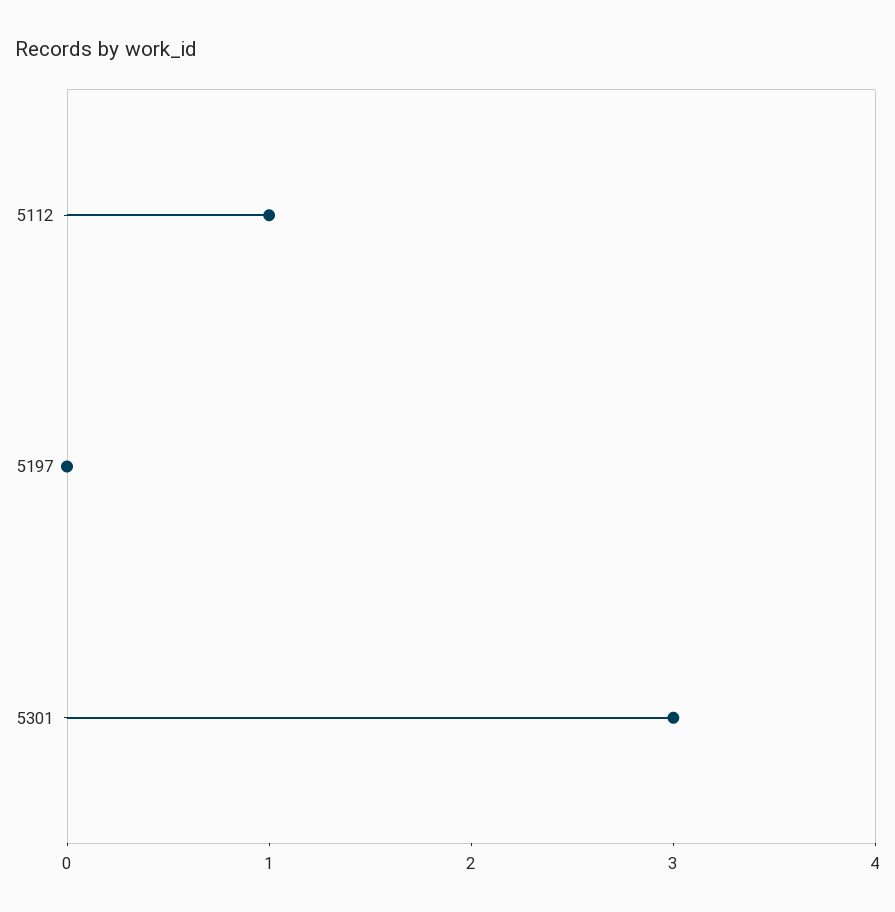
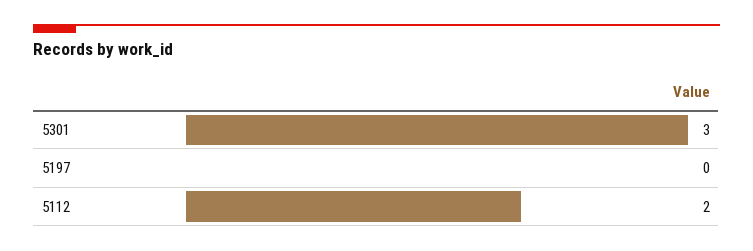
  {
-   "5112": 1,
+   "5112": 2,
    "5197": 0,
    "5301": 3
  }

